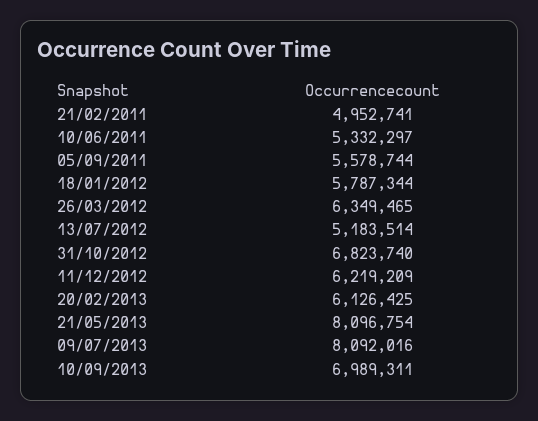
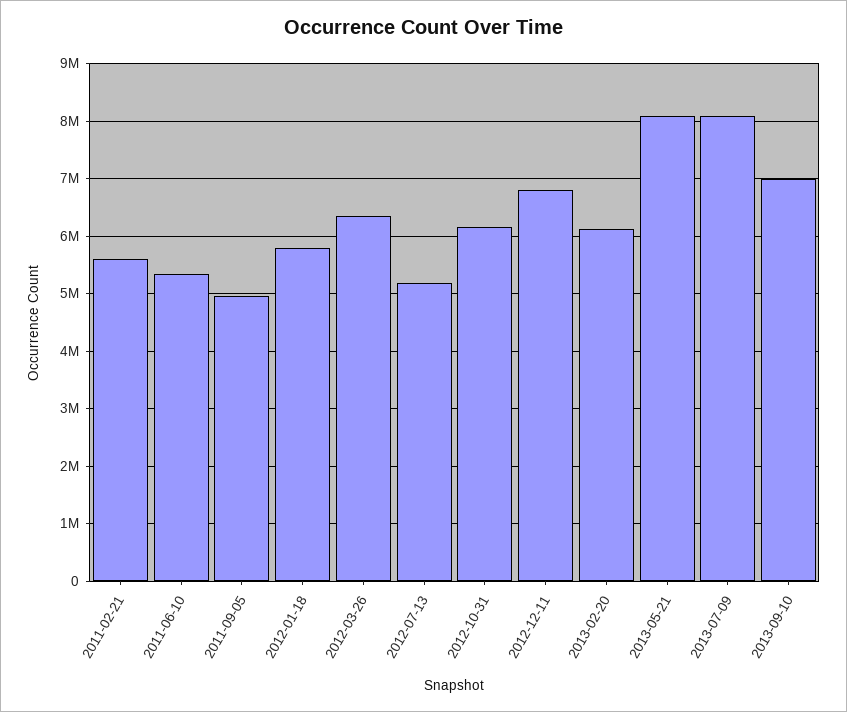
  {
-   "21/02/2011": 4952741,
+   "21/02/2011": 5600000,
    "10/06/2011": 5332297,
-   "05/09/2011": 5578744,
+   "05/09/2011": 5000000,
    "18/01/2012": 5787344,
    "26/03/2012": 6349465,
    "13/07/2012": 5183514,
-   "31/10/2012": 6823740,
+   "31/10/2012": 6200000,
-   "11/12/2012": 6219209,
+   "11/12/2012": 6800000,
    "20/02/2013": 6126425,
    "21/05/2013": 8096754,
    "09/07/2013": 8092016,
    "10/09/2013": 6989311
  }

